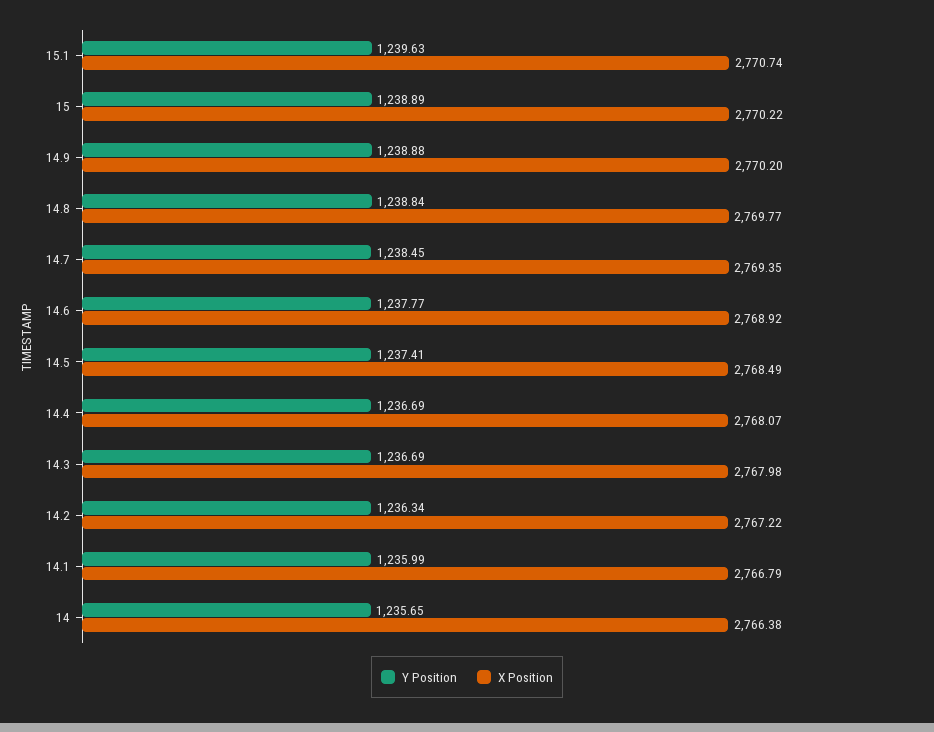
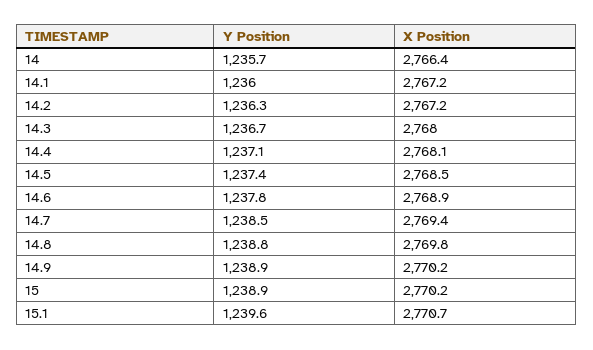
  {
    "Y Position": {
      "15.1": 1239.63,
      "15": 1238.89,
      "14.9": 1238.88,
      "14.8": 1238.84,
      "14.7": 1238.45,
      "14.6": 1237.77,
      "14.5": 1237.41,
-     "14.4": 1236.69,
+     "14.4": 1237.1,
      "14.3": 1236.69,
      "14.2": 1236.34,
      "14.1": 1235.99,
      "14": 1235.65
    },
    "X Position": {
      "15.1": 2770.74,
      "15": 2770.22,
      "14.9": 2770.2,
      "14.8": 2769.77,
      "14.7": 2769.35,
      "14.6": 2768.92,
      "14.5": 2768.49,
      "14.4": 2768.07,
      "14.3": 2767.98,
      "14.2": 2767.22,
-     "14.1": 2766.79,
+     "14.1": 2767.2,
      "14": 2766.38
    }
  }

